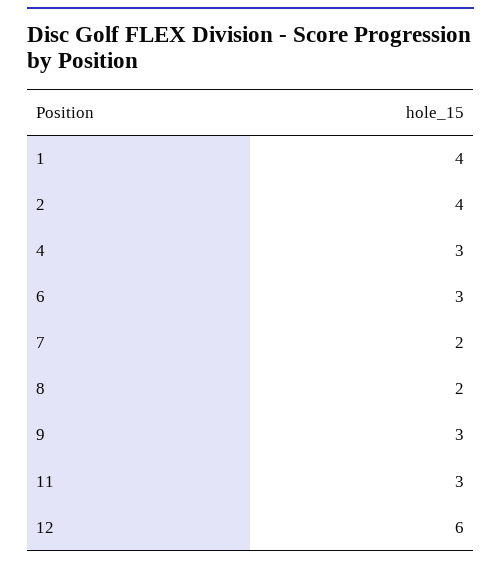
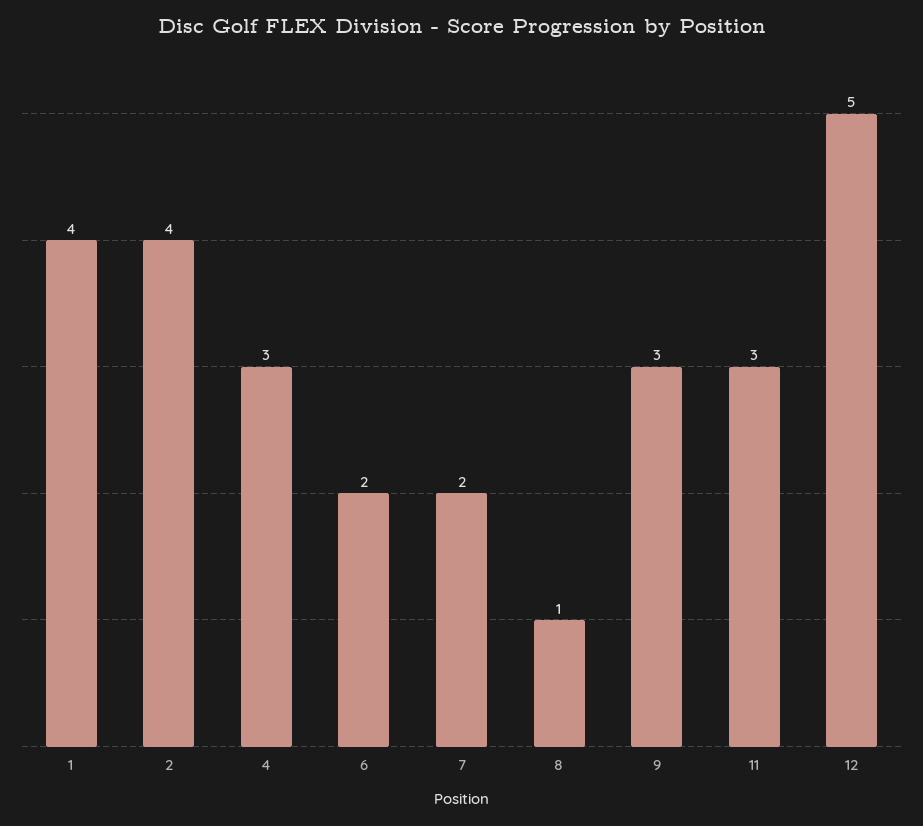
  {
    "1": 4,
    "2": 4,
    "4": 3,
-   "6": 3,
+   "6": 2,
    "7": 2,
-   "8": 2,
+   "8": 1,
    "9": 3,
    "11": 3,
-   "12": 6
+   "12": 5
  }

